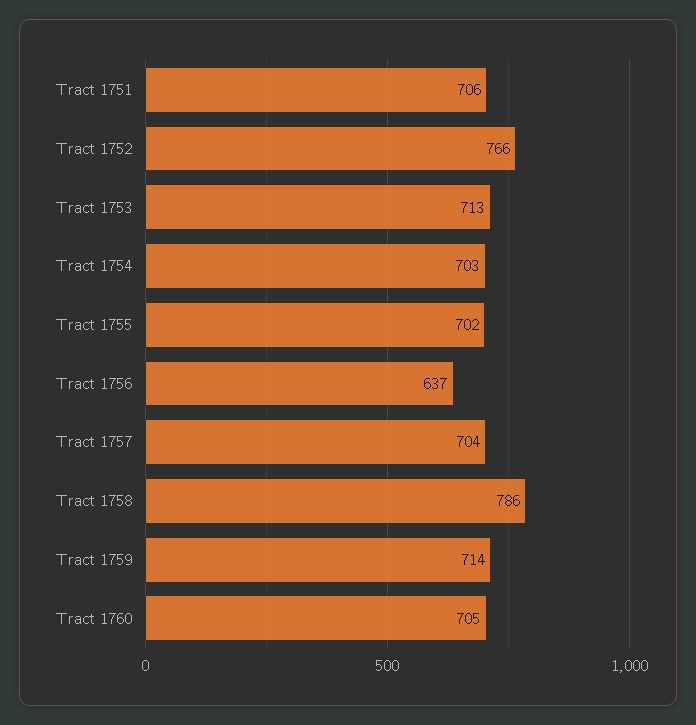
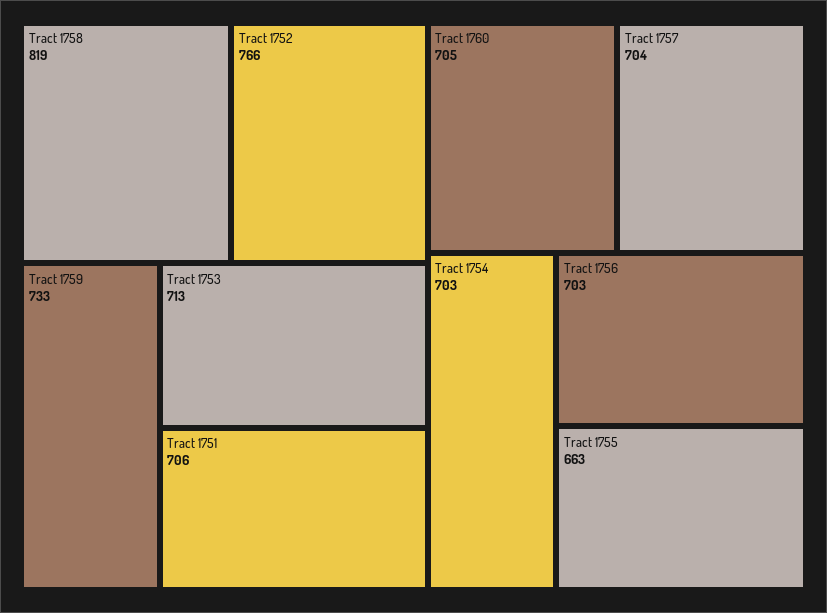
  {
    "Tract 1751": 706,
    "Tract 1752": 766,
    "Tract 1753": 713,
    "Tract 1754": 703,
-   "Tract 1755": 702,
+   "Tract 1755": 663,
-   "Tract 1756": 637,
+   "Tract 1756": 703,
    "Tract 1757": 704,
-   "Tract 1758": 786,
+   "Tract 1758": 819,
-   "Tract 1759": 714,
+   "Tract 1759": 733,
    "Tract 1760": 705
  }

